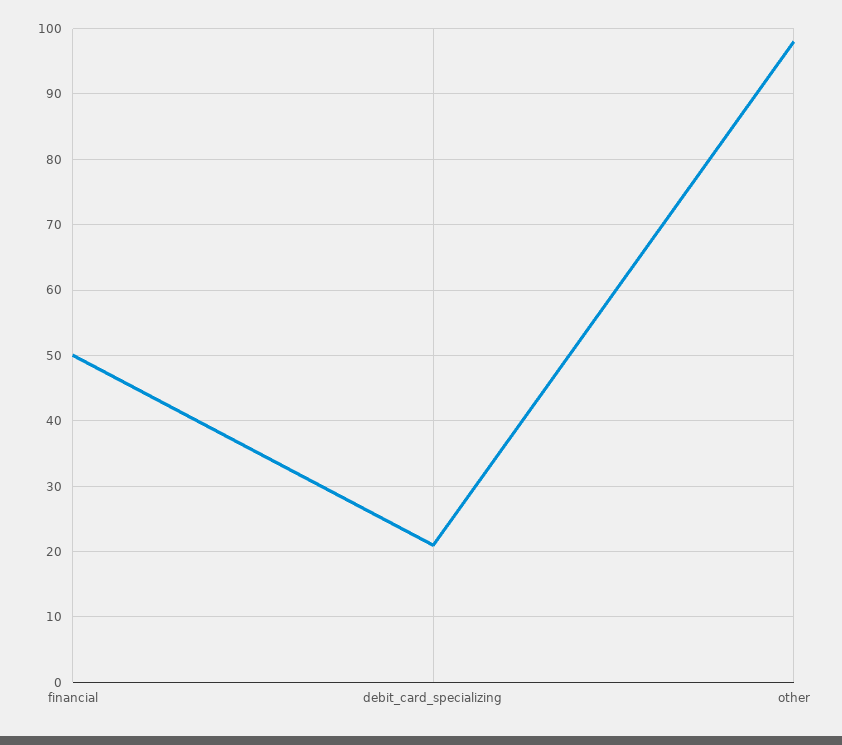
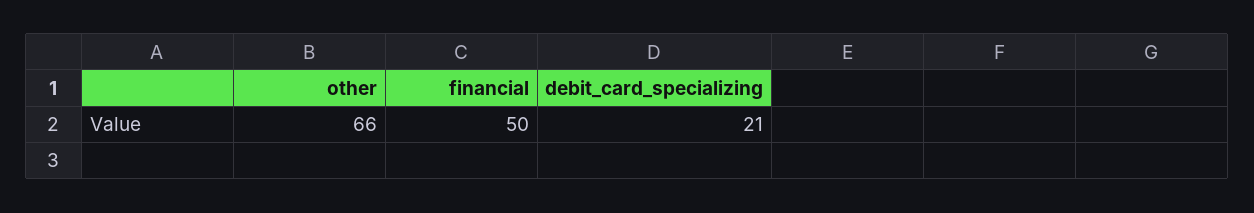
  {
    "financial": 50,
    "debit_card_specializing": 21,
-   "other": 98
+   "other": 66
  }

